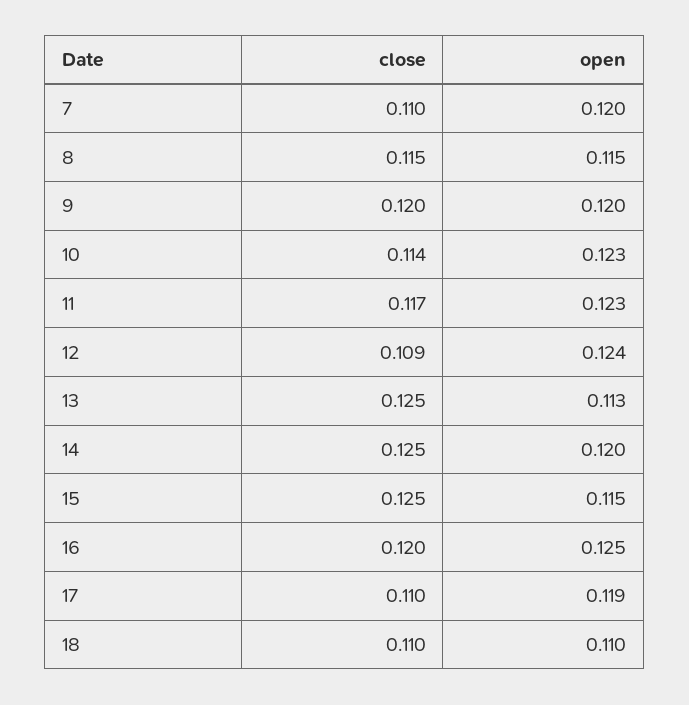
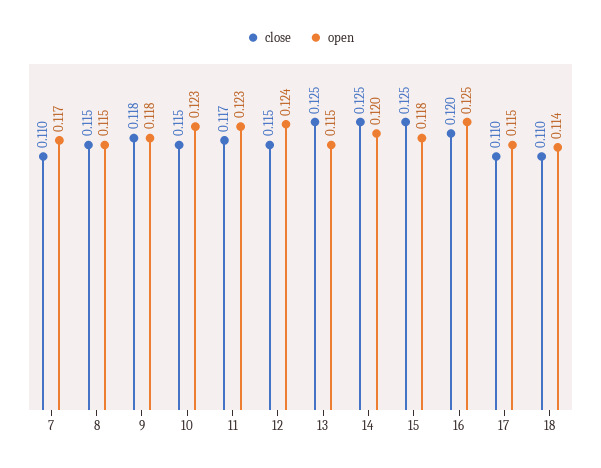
  {
    "close": {
      "7": 0.11,
      "8": 0.115,
-     "9": 0.12,
+     "9": 0.118,
-     "10": 0.114,
+     "10": 0.115,
      "11": 0.117,
-     "12": 0.109,
+     "12": 0.115,
      "13": 0.125,
      "14": 0.125,
      "15": 0.125,
      "16": 0.12,
      "17": 0.11,
      "18": 0.11
    },
    "open": {
-     "7": 0.12,
+     "7": 0.117,
      "8": 0.115,
-     "9": 0.12,
+     "9": 0.118,
      "10": 0.123,
      "11": 0.123,
      "12": 0.124,
-     "13": 0.113,
+     "13": 0.115,
      "14": 0.12,
-     "15": 0.115,
+     "15": 0.118,
      "16": 0.125,
-     "17": 0.119,
+     "17": 0.115,
-     "18": 0.11
+     "18": 0.114
    }
  }

